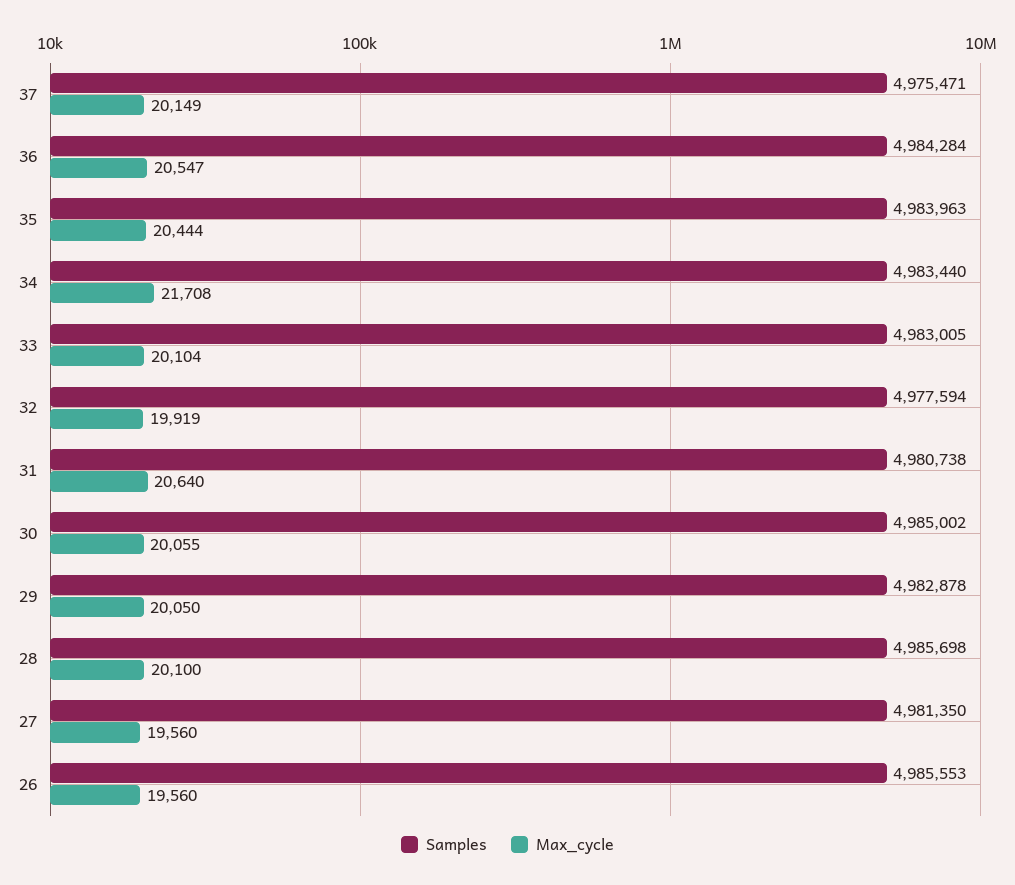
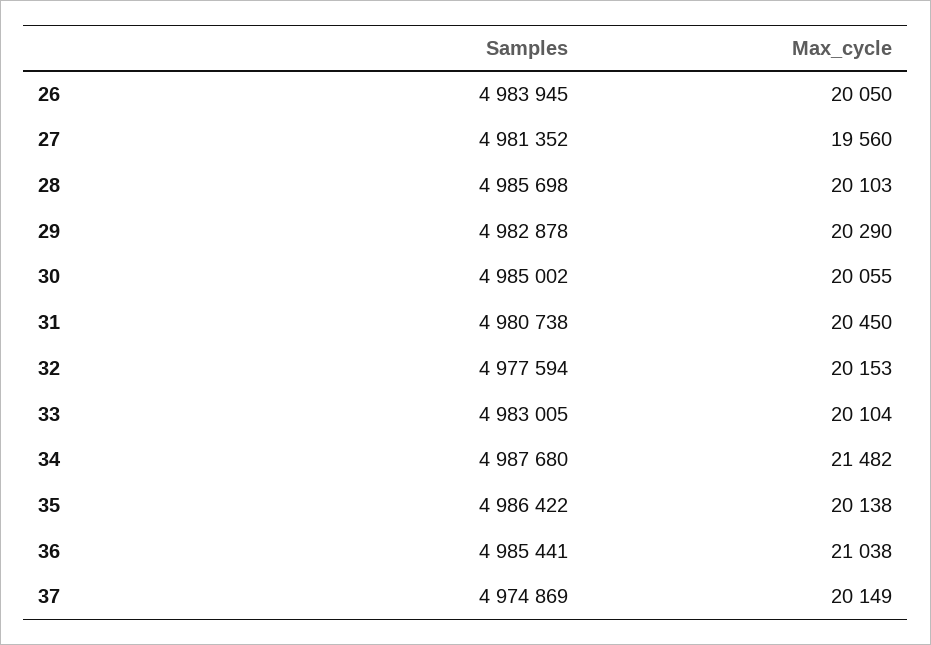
  {
    "Samples": {
-     "37": 4975471,
+     "37": 4974869,
-     "36": 4984284,
+     "36": 4985441,
-     "35": 4983963,
+     "35": 4986422,
-     "34": 4983440,
+     "34": 4987680,
      "33": 4983005,
      "32": 4977594,
      "31": 4980738,
      "30": 4985002,
      "29": 4982878,
      "28": 4985698,
-     "27": 4981350,
+     "27": 4981352,
-     "26": 4985553
+     "26": 4983945
    },
    "Max_cycle": {
      "37": 20149,
-     "36": 20547,
+     "36": 21038,
-     "35": 20444,
+     "35": 20138,
-     "34": 21708,
+     "34": 21482,
      "33": 20104,
-     "32": 19919,
+     "32": 20153,
-     "31": 20640,
+     "31": 20450,
      "30": 20055,
-     "29": 20050,
+     "29": 20290,
-     "28": 20100,
+     "28": 20103,
      "27": 19560,
-     "26": 19560
+     "26": 20050
    }
  }

